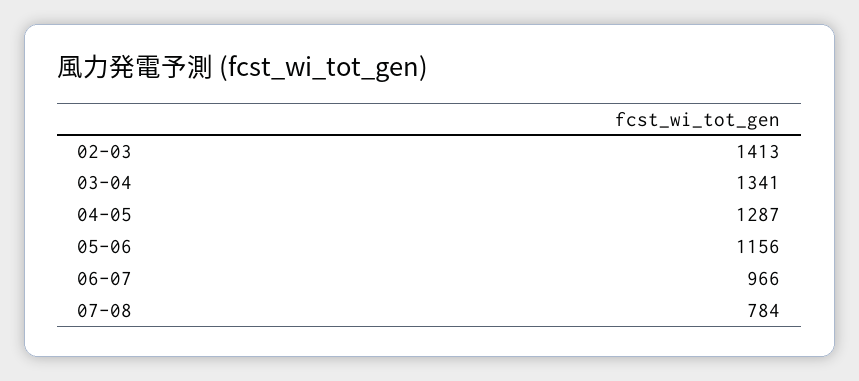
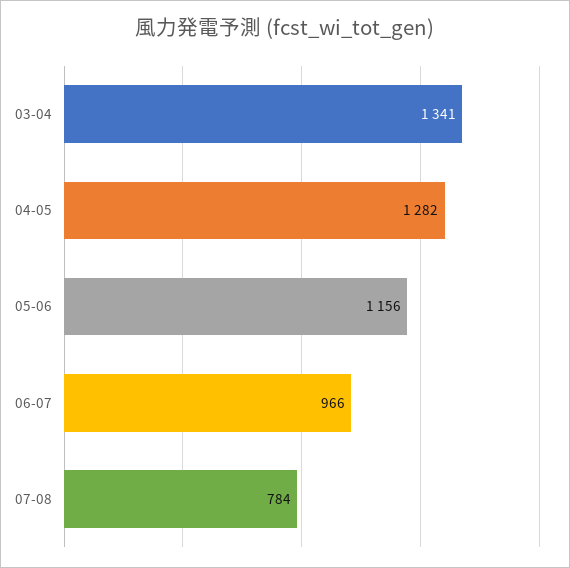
  {
-   "02-03": 1413,
    "03-04": 1341,
-   "04-05": 1287,
+   "04-05": 1282,
    "05-06": 1156,
    "06-07": 966,
    "07-08": 784
  }

